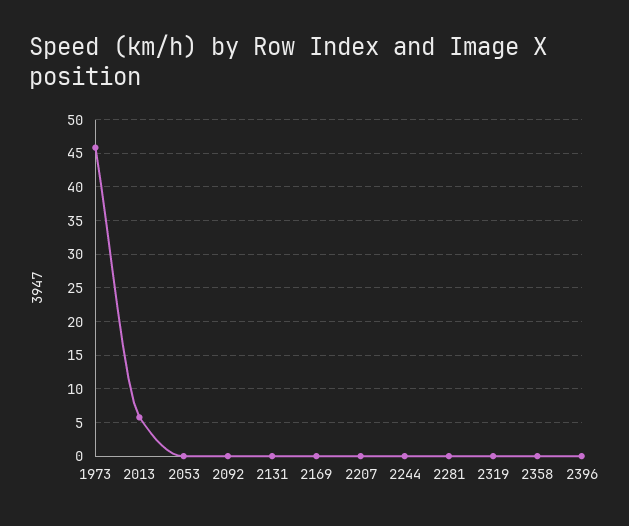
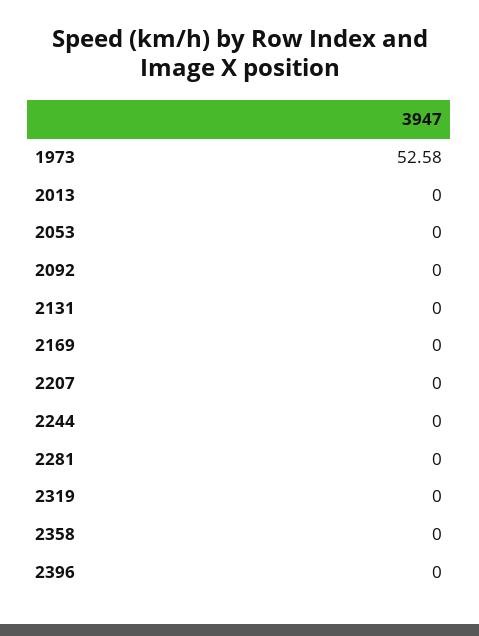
  {
-   "1973": 46,
+   "1973": 52.58,
-   "2013": 6,
+   "2013": 0,
    "2053": 0,
    "2092": 0,
    "2131": 0,
    "2169": 0,
    "2207": 0,
    "2244": 0,
    "2281": 0,
    "2319": 0,
    "2358": 0,
    "2396": 0
  }

